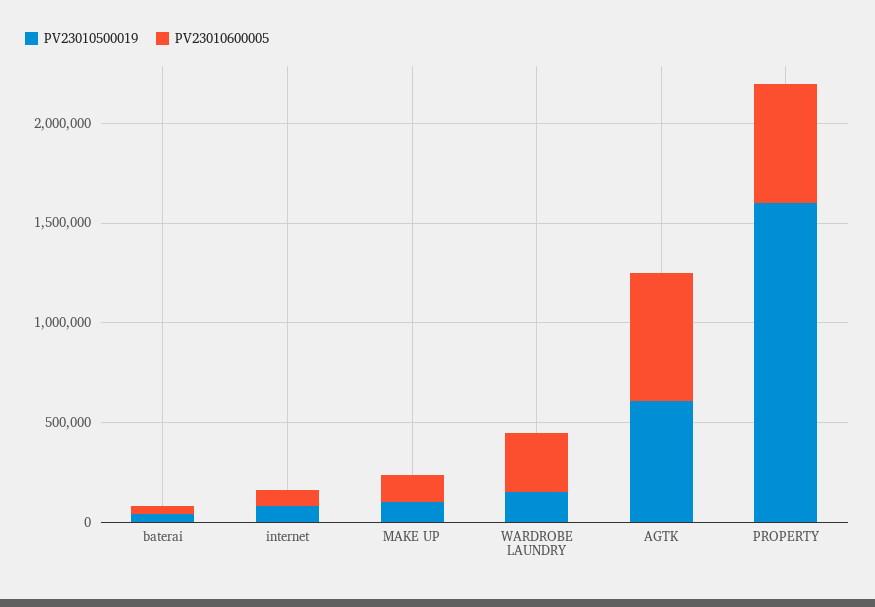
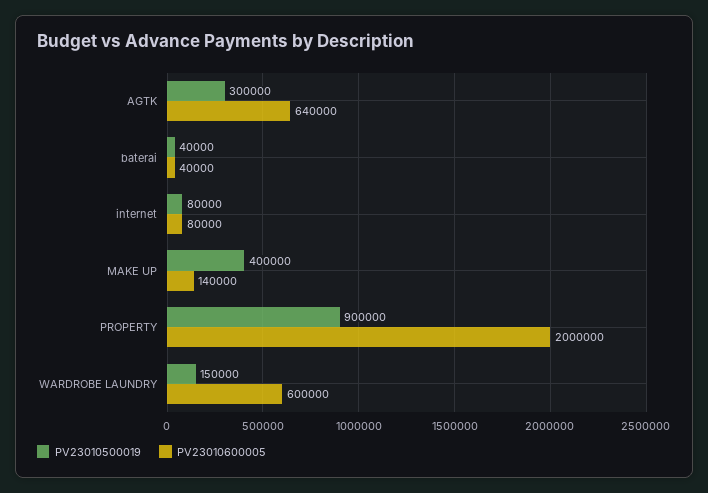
  {
    "PV23010500019": {
      "baterai": 40000,
      "internet": 80000,
-     "MAKE UP": 100000,
+     "MAKE UP": 400000,
      "WARDROBE LAUNDRY": 150000,
-     "AGTK": 600000,
+     "AGTK": 300000,
-     "PROPERTY": 1600000
+     "PROPERTY": 900000
    },
    "PV23010600005": {
      "baterai": 40000,
      "internet": 80000,
      "MAKE UP": 140000,
-     "WARDROBE LAUNDRY": 300000,
+     "WARDROBE LAUNDRY": 600000,
      "AGTK": 640000,
-     "PROPERTY": 600000
+     "PROPERTY": 2000000
    }
  }

